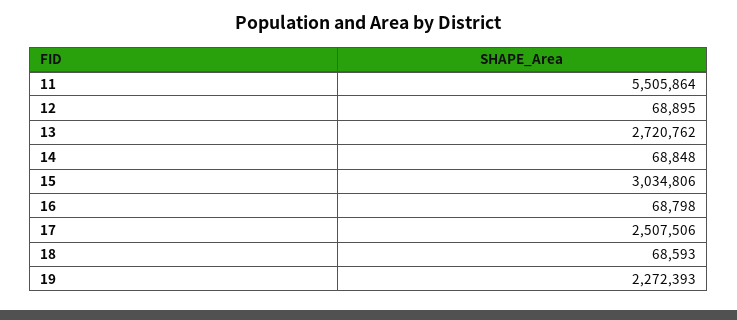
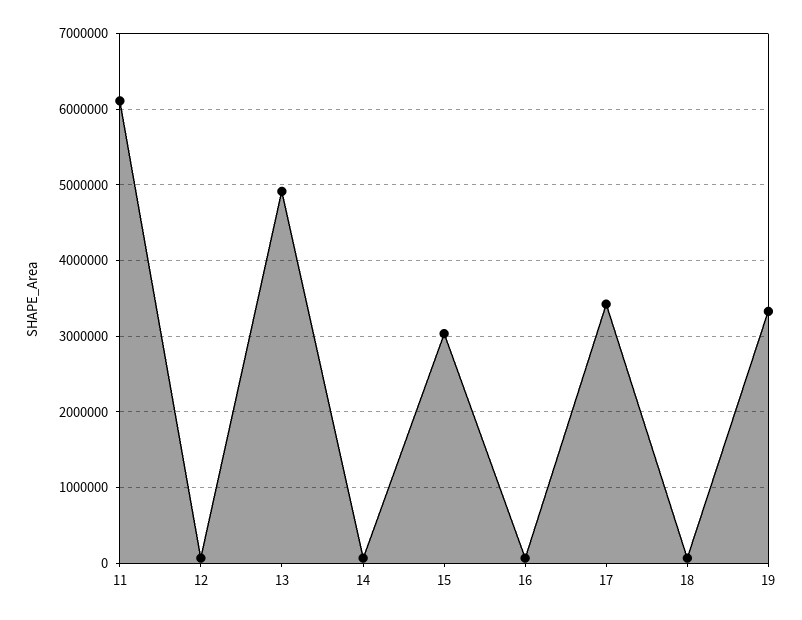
  {
-   "11": 5505864,
+   "11": 6100000,
    "12": 68895,
-   "13": 2720762,
+   "13": 4900000,
    "14": 68848,
    "15": 3034806,
    "16": 68798,
-   "17": 2507506,
+   "17": 3400000,
    "18": 68593,
-   "19": 2272393
+   "19": 3300000
  }

